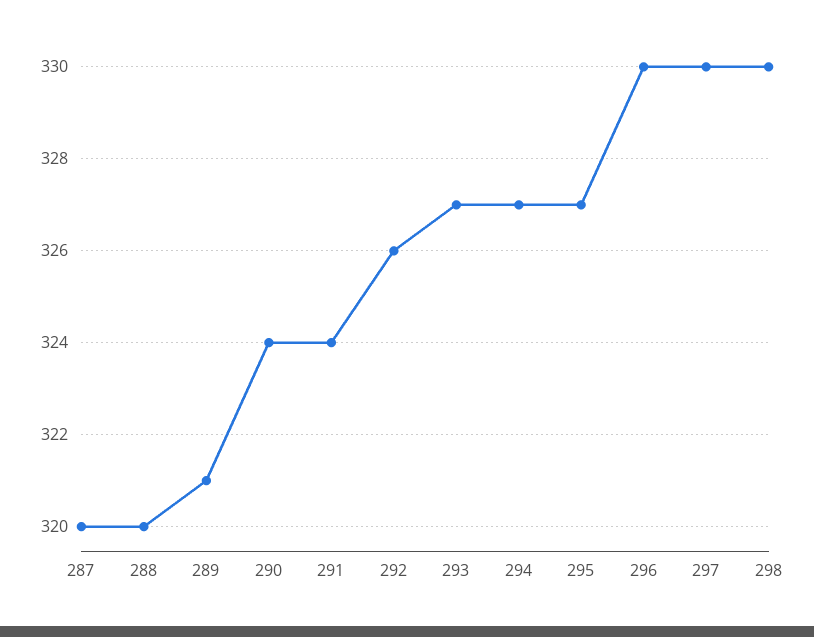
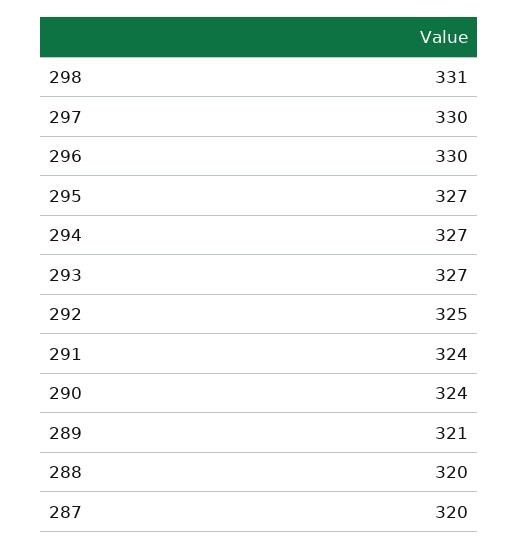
  {
    "287": 320,
    "288": 320,
    "289": 321,
    "290": 324,
    "291": 324,
-   "292": 326,
+   "292": 325,
    "293": 327,
    "294": 327,
    "295": 327,
    "296": 330,
    "297": 330,
-   "298": 330
+   "298": 331
  }

